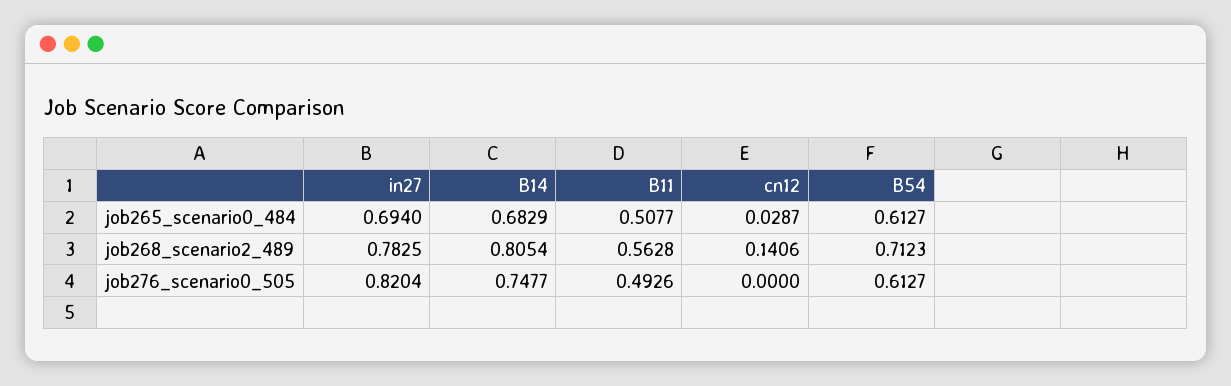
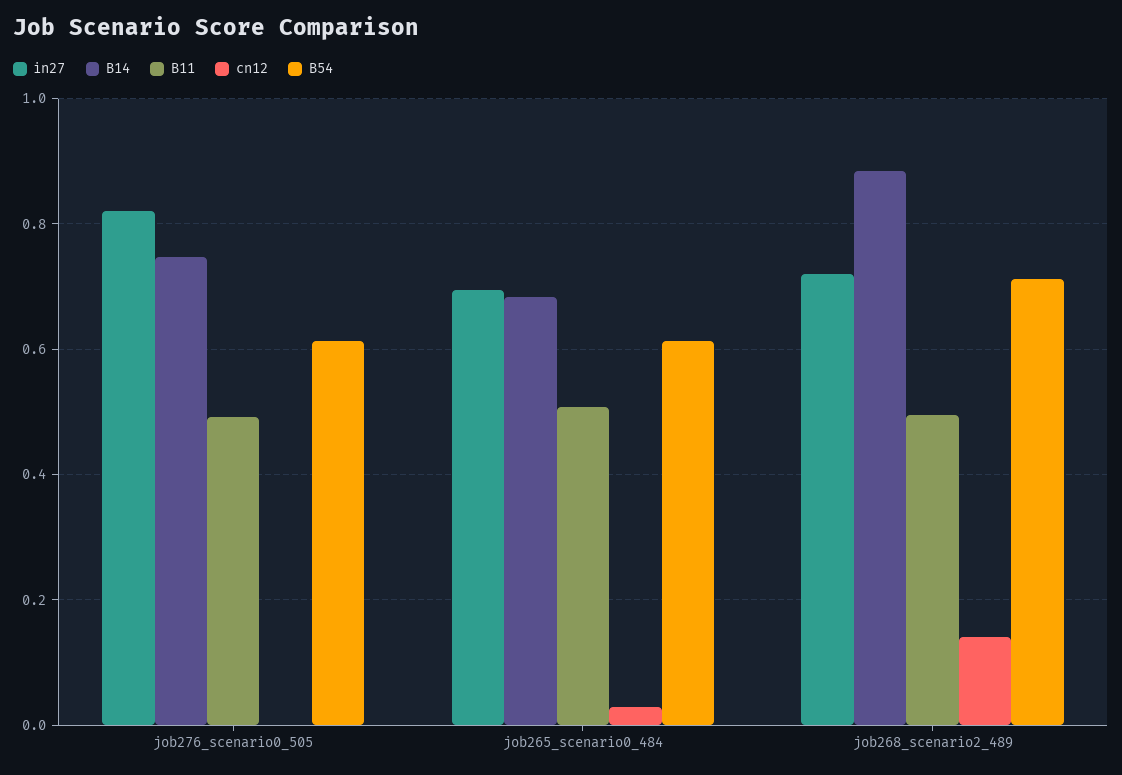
  {
    "in27": {
      "job265_scenario0_484": 0.694,
-     "job268_scenario2_489": 0.7825,
+     "job268_scenario2_489": 0.72,
      "job276_scenario0_505": 0.8204
    },
    "B14": {
      "job265_scenario0_484": 0.6829,
-     "job268_scenario2_489": 0.8054,
+     "job268_scenario2_489": 0.88,
      "job276_scenario0_505": 0.7477
    },
    "B11": {
      "job265_scenario0_484": 0.5077,
-     "job268_scenario2_489": 0.5628,
+     "job268_scenario2_489": 0.5,
      "job276_scenario0_505": 0.4926
    },
    "cn12": {
      "job265_scenario0_484": 0.0287,
      "job268_scenario2_489": 0.1406,
      "job276_scenario0_505": 0
    },
    "B54": {
      "job265_scenario0_484": 0.6127,
      "job268_scenario2_489": 0.7123,
      "job276_scenario0_505": 0.6127
    }
  }

